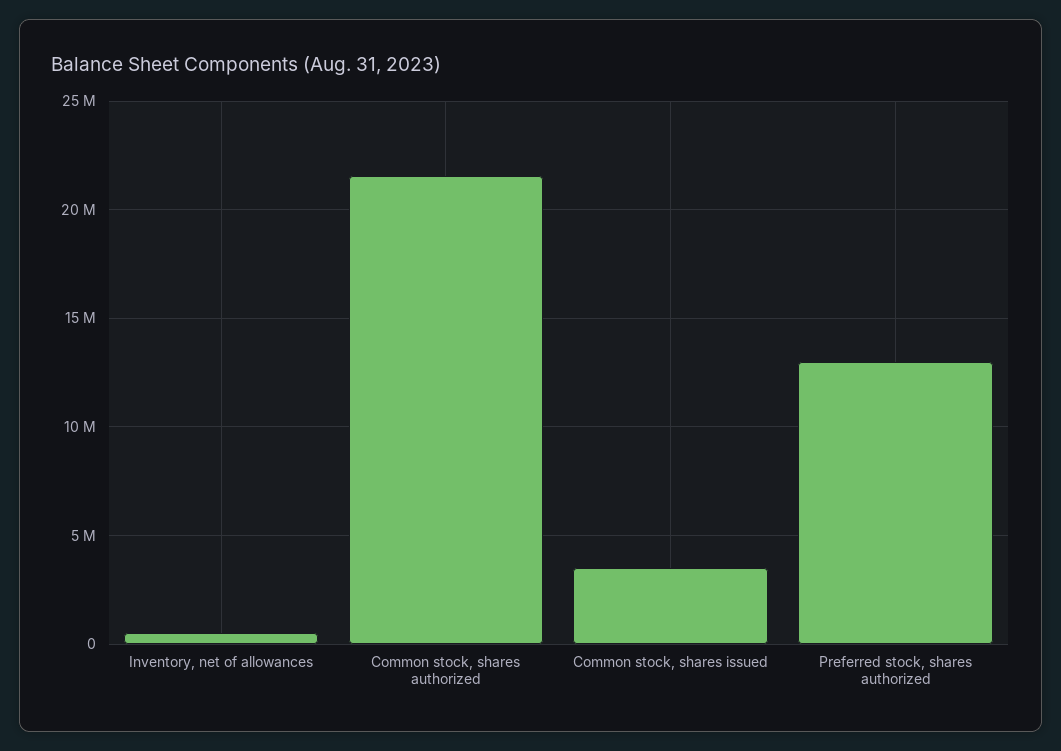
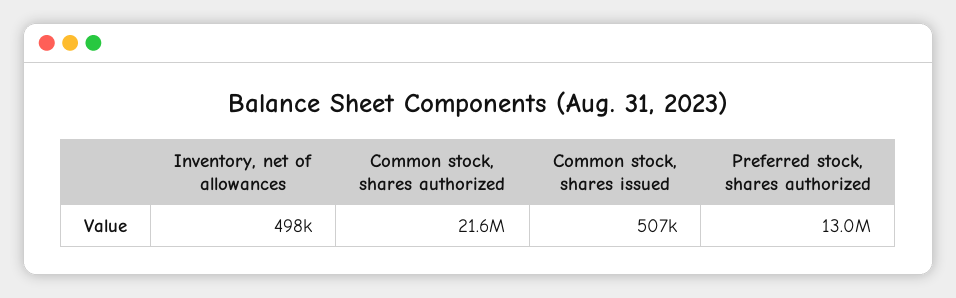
  {
    "Inventory, net of allowances": 498000,
    "Common stock, shares authorized": 21600000,
-   "Common stock, shares issued": 3500000,
+   "Common stock, shares issued": 507000,
    "Preferred stock, shares authorized": 13000000
  }

